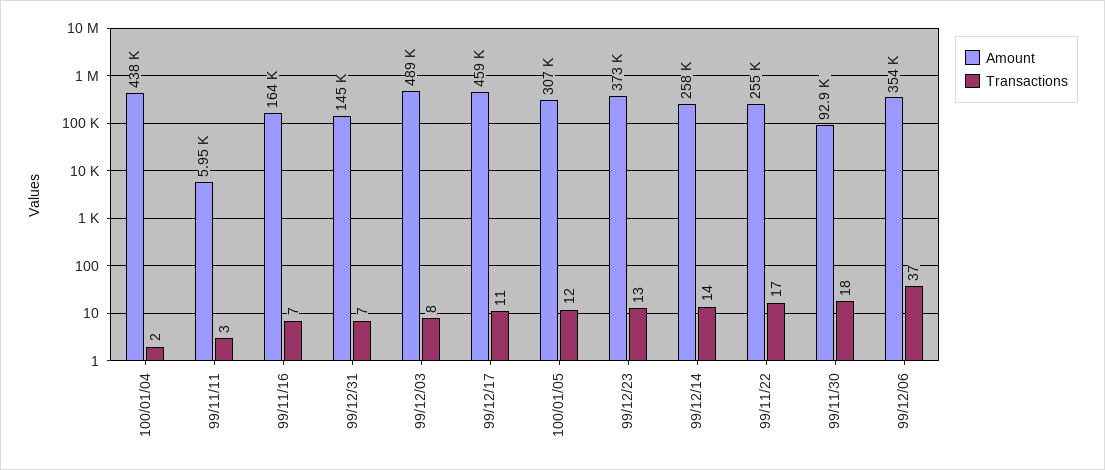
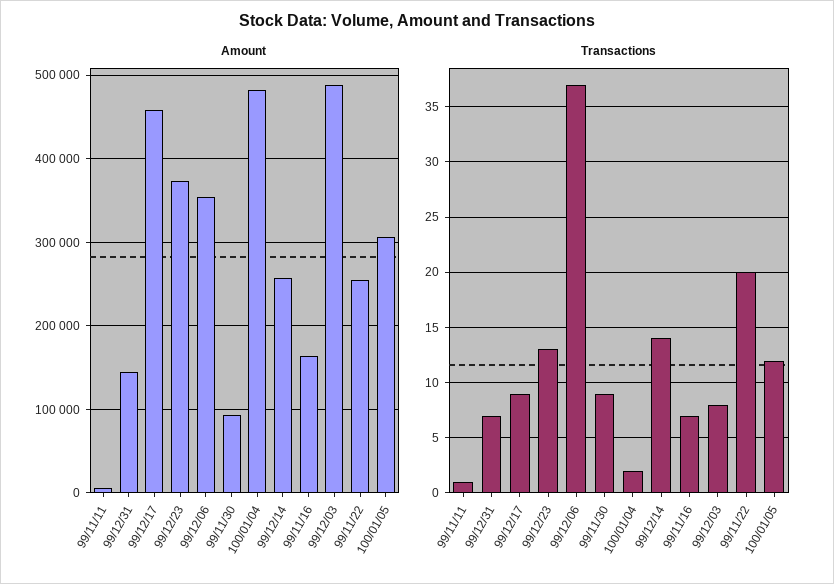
  {
    "Amount": {
-     "100/01/04": 438000,
+     "100/01/04": 480000,
      "99/11/11": 5950,
      "99/11/16": 164000,
      "99/12/31": 145000,
      "99/12/03": 489000,
      "99/12/17": 459000,
      "100/01/05": 307000,
      "99/12/23": 373000,
      "99/12/14": 258000,
      "99/11/22": 255000,
      "99/11/30": 92900,
      "99/12/06": 354000
    },
    "Transactions": {
      "100/01/04": 2,
-     "99/11/11": 3,
+     "99/11/11": 1,
      "99/11/16": 7,
      "99/12/31": 7,
      "99/12/03": 8,
-     "99/12/17": 11,
+     "99/12/17": 9,
      "100/01/05": 12,
      "99/12/23": 13,
      "99/12/14": 14,
-     "99/11/22": 17,
+     "99/11/22": 20,
-     "99/11/30": 18,
+     "99/11/30": 9,
      "99/12/06": 37
    }
  }

